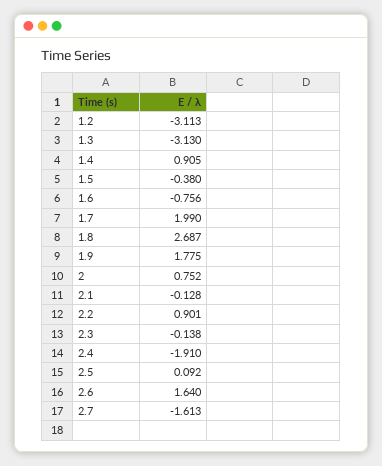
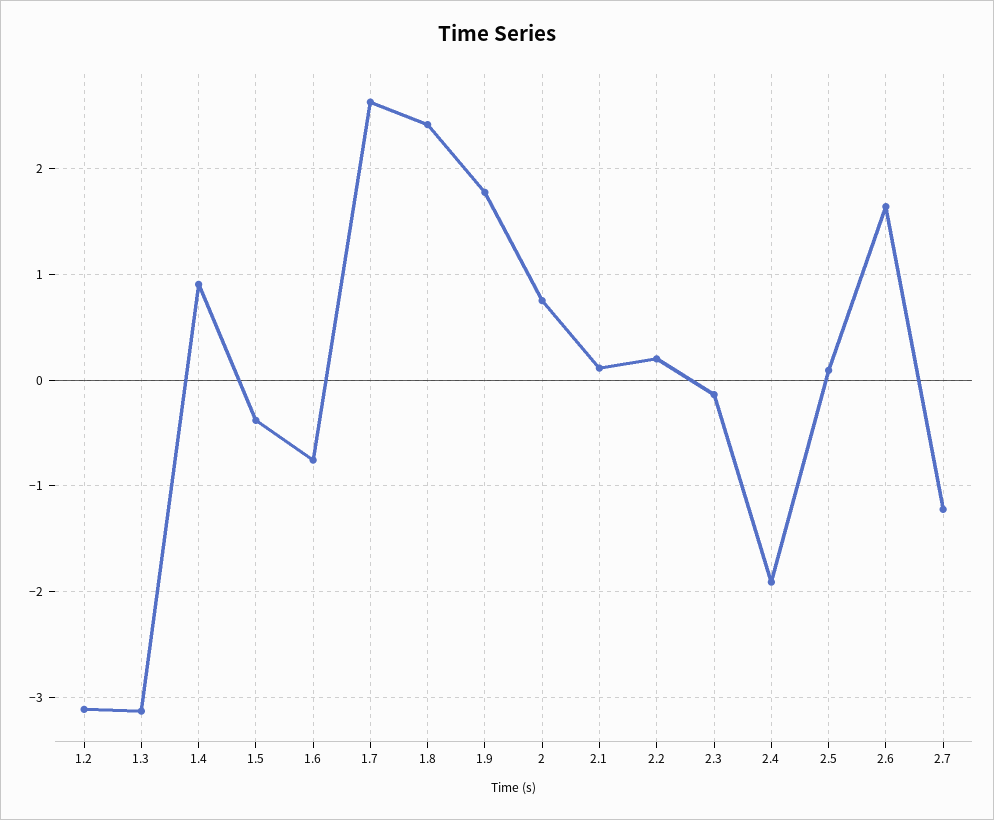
  {
    "1.2": -3.113,
    "1.3": -3.13,
    "1.4": 0.905,
    "1.5": -0.38,
    "1.6": -0.756,
-   "1.7": 1.99,
+   "1.7": 2.6,
-   "1.8": 2.687,
+   "1.8": 2.4,
    "1.9": 1.775,
    "2": 0.752,
-   "2.1": -0.128,
+   "2.1": 0.1,
-   "2.2": 0.901,
+   "2.2": 0.2,
    "2.3": -0.138,
    "2.4": -1.91,
    "2.5": 0.092,
    "2.6": 1.64,
-   "2.7": -1.613
+   "2.7": -1.2
  }

